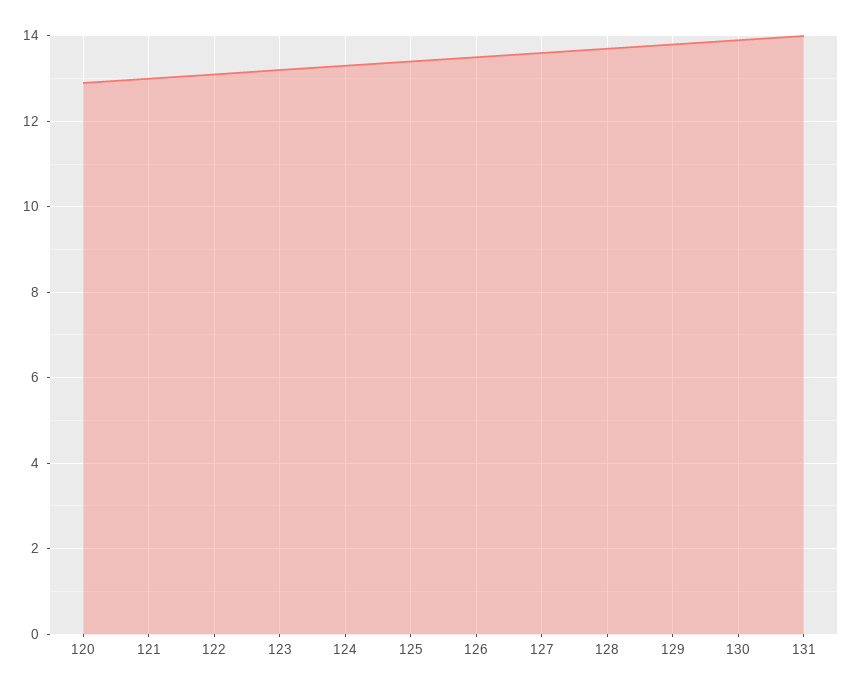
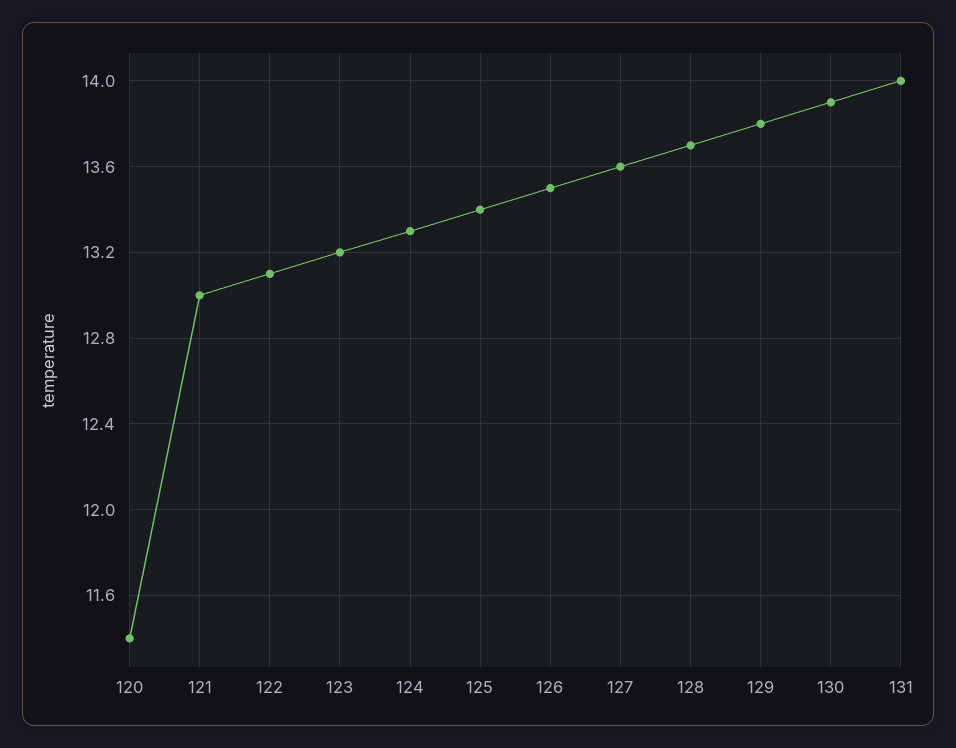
  {
-   "120": 13,
+   "120": 11.4,
    "121": 13,
    "122": 13.1,
    "123": 13.2,
    "124": 13.3,
    "125": 13.4,
    "126": 13.5,
    "127": 13.6,
    "128": 13.7,
    "129": 13.8,
    "130": 13.9,
    "131": 14
  }

